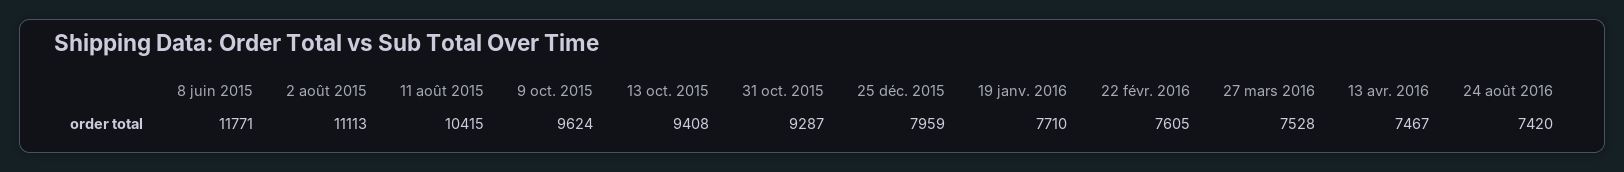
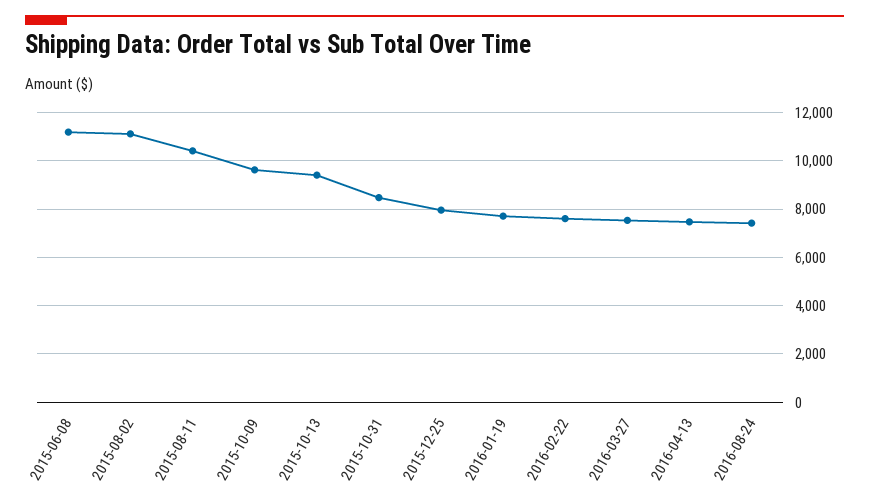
  {
-   "8 juin 2015": 11771,
+   "8 juin 2015": 11250,
    "2 août 2015": 11113,
    "11 août 2015": 10415,
    "9 oct. 2015": 9624,
    "13 oct. 2015": 9408,
-   "31 oct. 2015": 9287,
+   "31 oct. 2015": 8500,
    "25 déc. 2015": 7959,
    "19 janv. 2016": 7710,
    "22 févr. 2016": 7605,
    "27 mars 2016": 7528,
    "13 avr. 2016": 7467,
    "24 août 2016": 7420
  }

